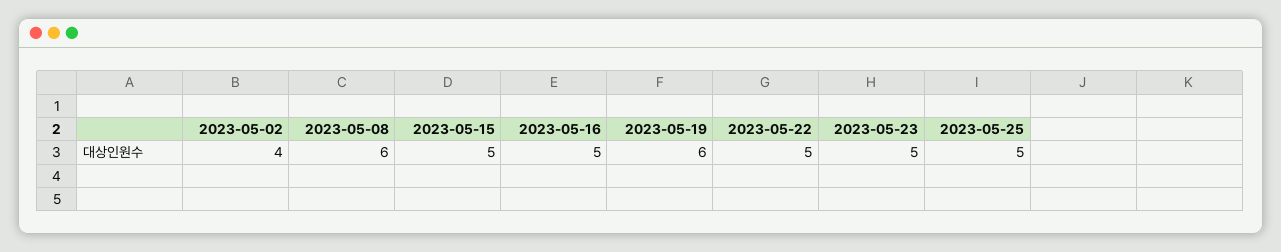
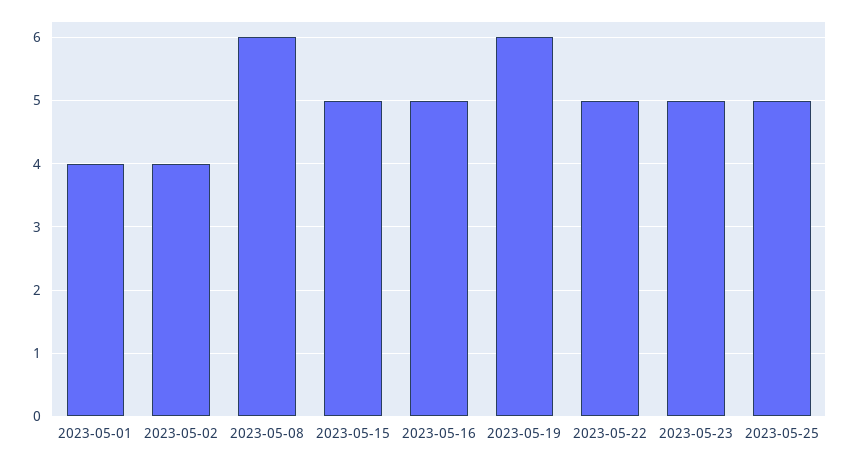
  {
    "2023-05-02": 4,
    "2023-05-08": 6,
    "2023-05-15": 5,
    "2023-05-16": 5,
    "2023-05-19": 6,
    "2023-05-22": 5,
    "2023-05-23": 5,
-   "2023-05-25": 5
+   "2023-05-25": 5,
+   "2023-05-01": 4
  }

